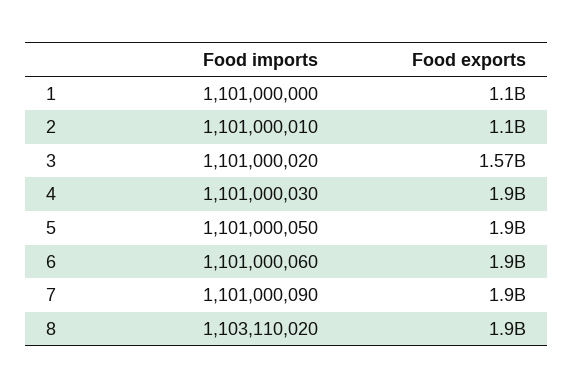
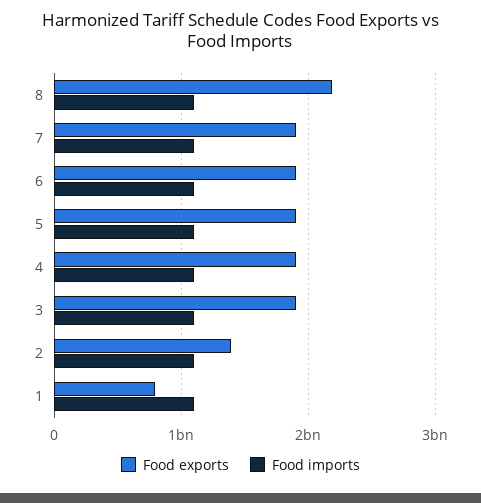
  {
    "Food imports": {
      "1": 1101000000,
      "2": 1101000010,
      "3": 1101000020,
      "4": 1101000030,
      "5": 1101000050,
      "6": 1101000060,
      "7": 1101000090,
      "8": 1103110020
    },
    "Food exports": {
-     "1": 1100000000,
+     "1": 800000000,
-     "2": 1100000000,
+     "2": 1400000000,
-     "3": 1570000000,
+     "3": 1900000000,
      "4": 1900000000,
      "5": 1900000000,
      "6": 1900000000,
      "7": 1900000000,
-     "8": 1900000000
+     "8": 2200000000
    }
  }

